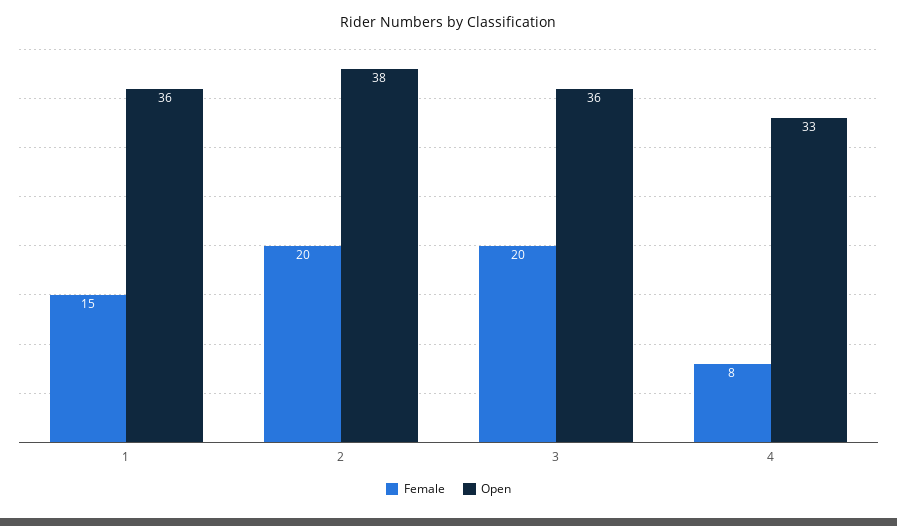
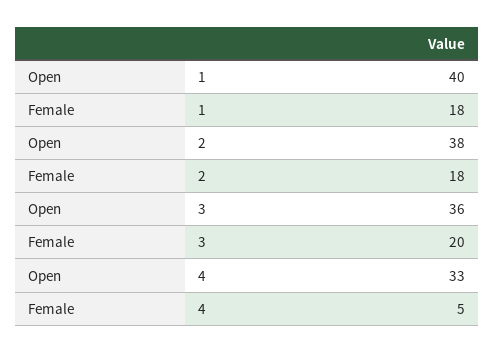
  {
    "Female": {
-     "1": 15,
+     "1": 18,
-     "2": 20,
+     "2": 18,
      "3": 20,
-     "4": 8
+     "4": 5
    },
    "Open": {
-     "1": 36,
+     "1": 40,
      "2": 38,
      "3": 36,
      "4": 33
    }
  }

